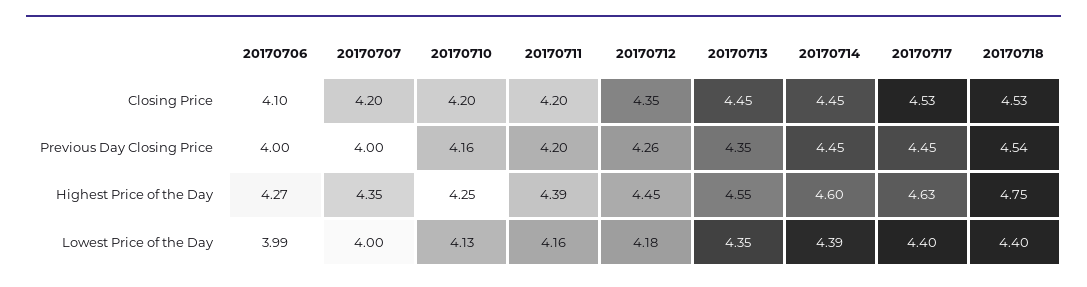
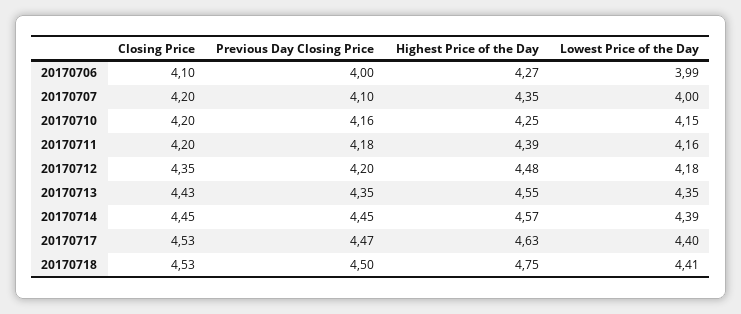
  {
    "20170706": {
      "Closing Price": 4.1,
      "Previous Day Closing Price": 4,
      "Highest Price of the Day": 4.27,
      "Lowest Price of the Day": 3.99
    },
    "20170707": {
      "Closing Price": 4.2,
-     "Previous Day Closing Price": 4,
+     "Previous Day Closing Price": 4.1,
      "Highest Price of the Day": 4.35,
      "Lowest Price of the Day": 4
    },
    "20170710": {
      "Closing Price": 4.2,
      "Previous Day Closing Price": 4.16,
      "Highest Price of the Day": 4.25,
-     "Lowest Price of the Day": 4.13
+     "Lowest Price of the Day": 4.15
    },
    "20170711": {
      "Closing Price": 4.2,
-     "Previous Day Closing Price": 4.2,
+     "Previous Day Closing Price": 4.18,
      "Highest Price of the Day": 4.39,
      "Lowest Price of the Day": 4.16
    },
    "20170712": {
      "Closing Price": 4.35,
-     "Previous Day Closing Price": 4.26,
+     "Previous Day Closing Price": 4.2,
-     "Highest Price of the Day": 4.45,
+     "Highest Price of the Day": 4.48,
      "Lowest Price of the Day": 4.18
    },
    "20170713": {
-     "Closing Price": 4.45,
+     "Closing Price": 4.43,
      "Previous Day Closing Price": 4.35,
      "Highest Price of the Day": 4.55,
      "Lowest Price of the Day": 4.35
    },
    "20170714": {
      "Closing Price": 4.45,
      "Previous Day Closing Price": 4.45,
-     "Highest Price of the Day": 4.6,
+     "Highest Price of the Day": 4.57,
      "Lowest Price of the Day": 4.39
    },
    "20170717": {
      "Closing Price": 4.53,
-     "Previous Day Closing Price": 4.45,
+     "Previous Day Closing Price": 4.47,
      "Highest Price of the Day": 4.63,
      "Lowest Price of the Day": 4.4
    },
    "20170718": {
      "Closing Price": 4.53,
-     "Previous Day Closing Price": 4.54,
+     "Previous Day Closing Price": 4.5,
      "Highest Price of the Day": 4.75,
-     "Lowest Price of the Day": 4.4
+     "Lowest Price of the Day": 4.41
    }
  }

